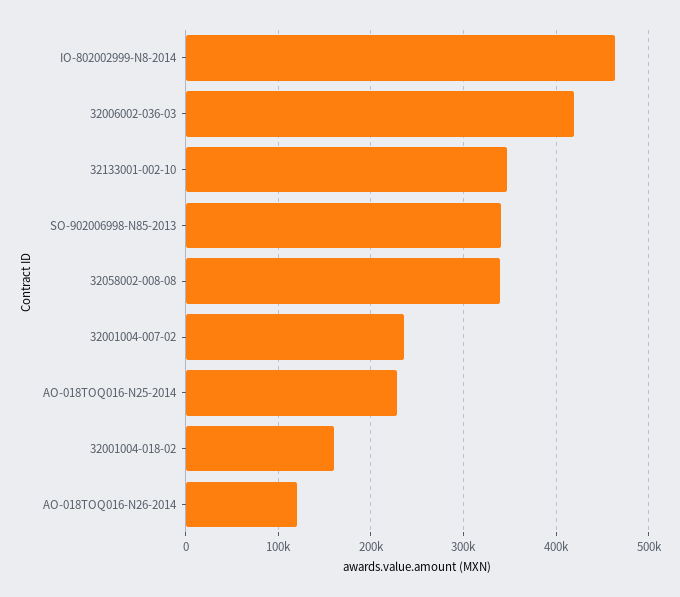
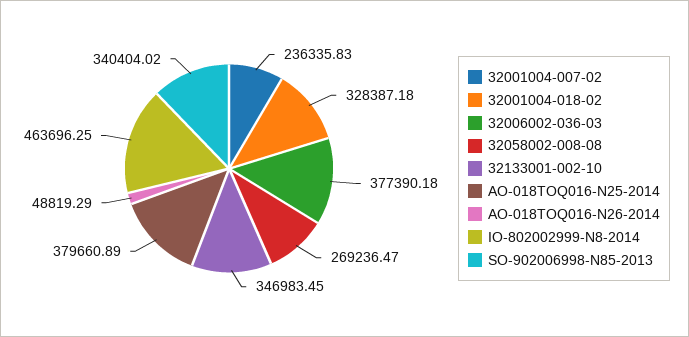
  {
    "IO-802002999-N8-2014": 463696.25,
-   "32006002-036-03": 420000,
+   "32006002-036-03": 377390.18,
    "32133001-002-10": 346983.45,
    "SO-902006998-N85-2013": 340404.02,
-   "32058002-008-08": 340000,
+   "32058002-008-08": 269236.47,
    "32001004-007-02": 236335.83,
-   "AO-018TOQ016-N25-2014": 230000,
+   "AO-018TOQ016-N25-2014": 379660.89,
-   "32001004-018-02": 160000,
+   "32001004-018-02": 328387.18,
-   "AO-018TOQ016-N26-2014": 120000
+   "AO-018TOQ016-N26-2014": 48819.29
  }

